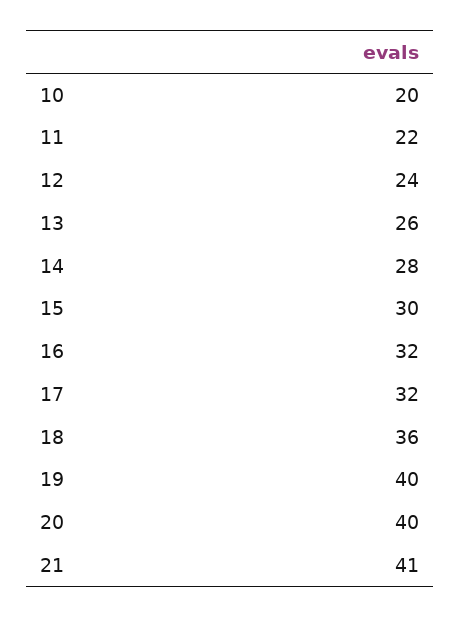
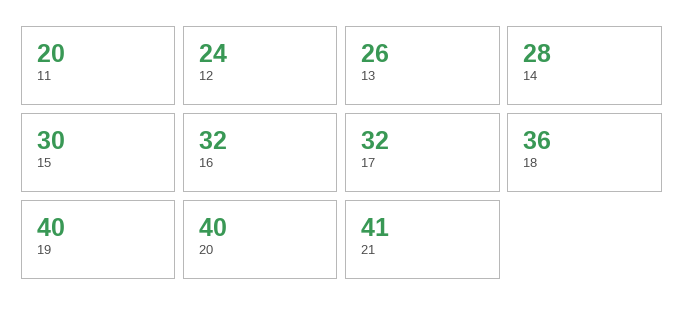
  {
-   "10": 20,
-   "11": 22,
+   "11": 20,
    "12": 24,
    "13": 26,
    "14": 28,
    "15": 30,
    "16": 32,
    "17": 32,
    "18": 36,
    "19": 40,
    "20": 40,
    "21": 41
  }

